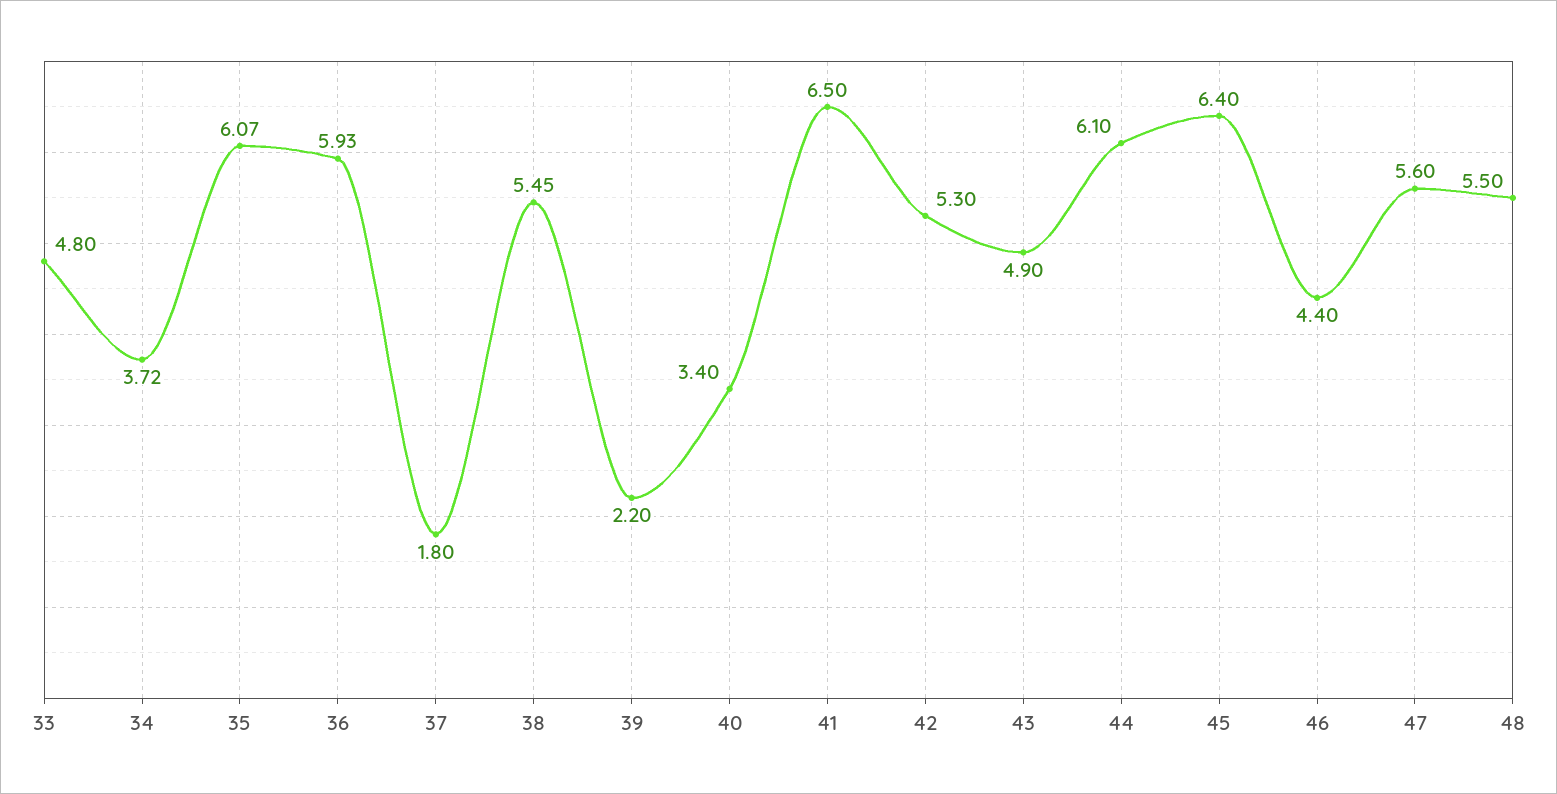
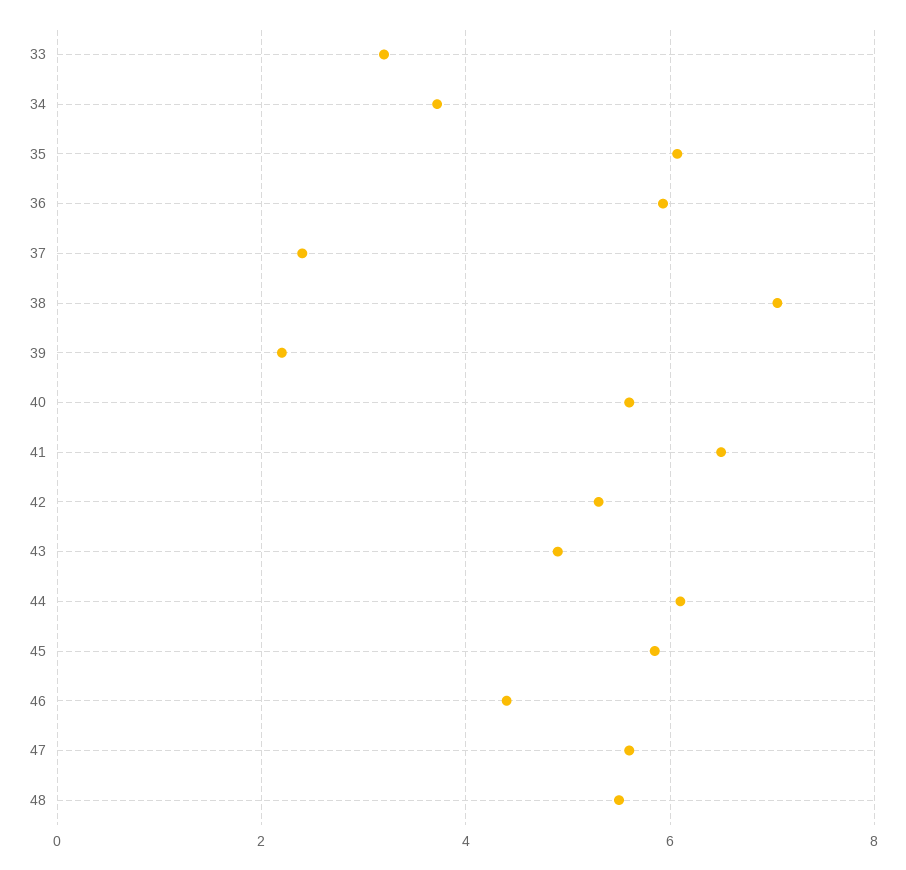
  {
-   "33": 4.8,
+   "33": 3.2,
    "34": 3.72,
    "35": 6.07,
    "36": 5.93,
-   "37": 1.8,
+   "37": 2.4,
-   "38": 5.45,
+   "38": 7,
    "39": 2.2,
-   "40": 3.4,
+   "40": 5.6,
    "41": 6.5,
    "42": 5.3,
    "43": 4.9,
    "44": 6.1,
-   "45": 6.4,
+   "45": 5.8,
    "46": 4.4,
    "47": 5.6,
    "48": 5.5
  }

